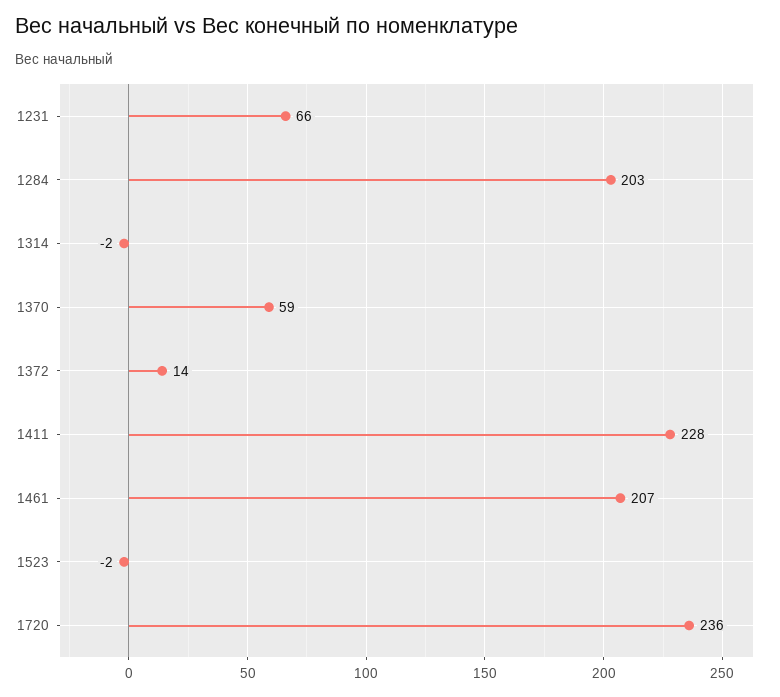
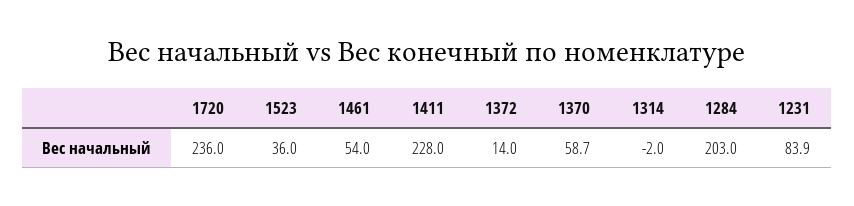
  {
-   "1231": 66,
+   "1231": 83.9,
    "1284": 203,
    "1314": -2,
    "1370": 58.7,
    "1372": 14,
    "1411": 228,
-   "1461": 207,
+   "1461": 54,
-   "1523": -2,
+   "1523": 36,
    "1720": 236
  }

